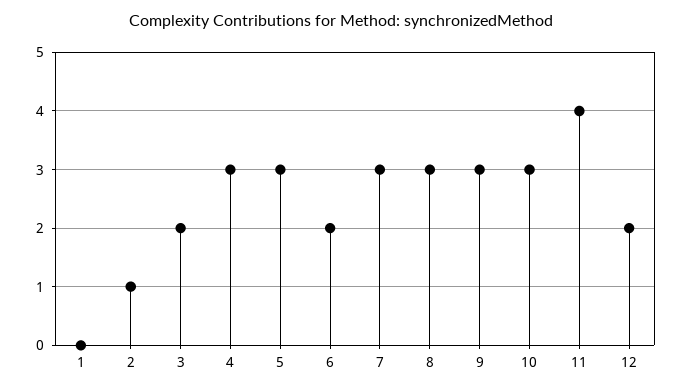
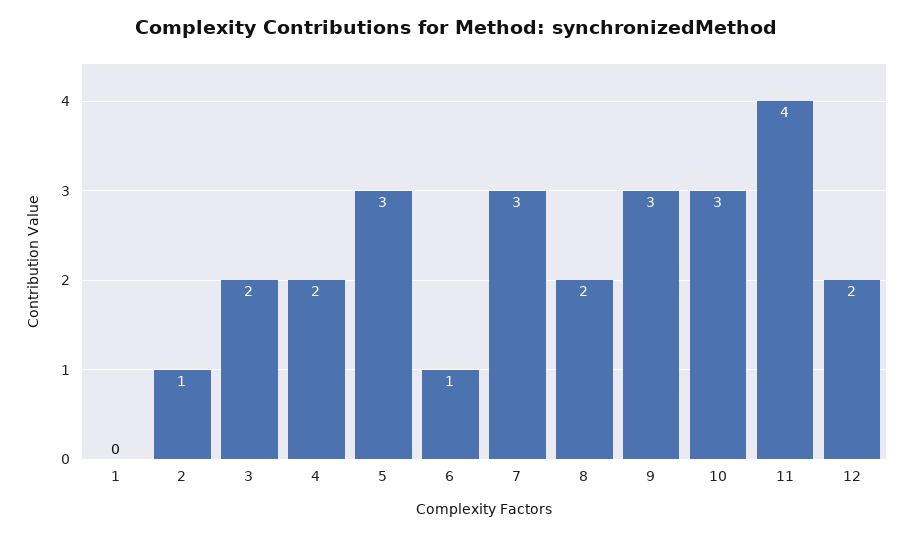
  {
    "1": 0,
    "2": 1,
    "3": 2,
-   "4": 3,
+   "4": 2,
    "5": 3,
-   "6": 2,
+   "6": 1,
    "7": 3,
-   "8": 3,
+   "8": 2,
    "9": 3,
    "10": 3,
    "11": 4,
    "12": 2
  }

